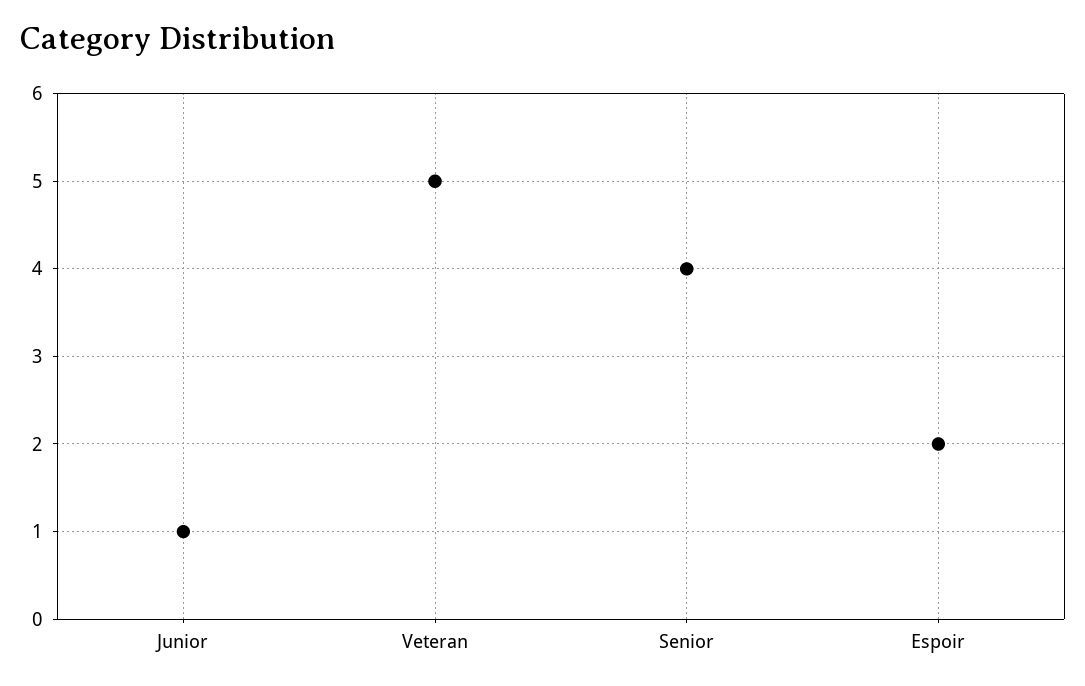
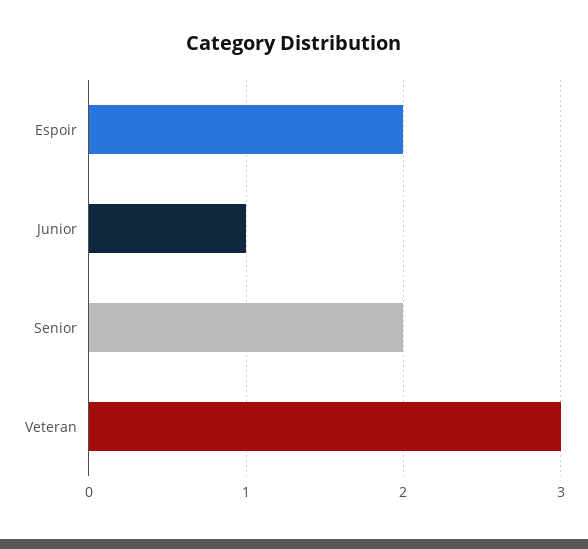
  {
    "Junior": 1,
-   "Veteran": 5,
+   "Veteran": 3,
-   "Senior": 4,
+   "Senior": 2,
    "Espoir": 2
  }

